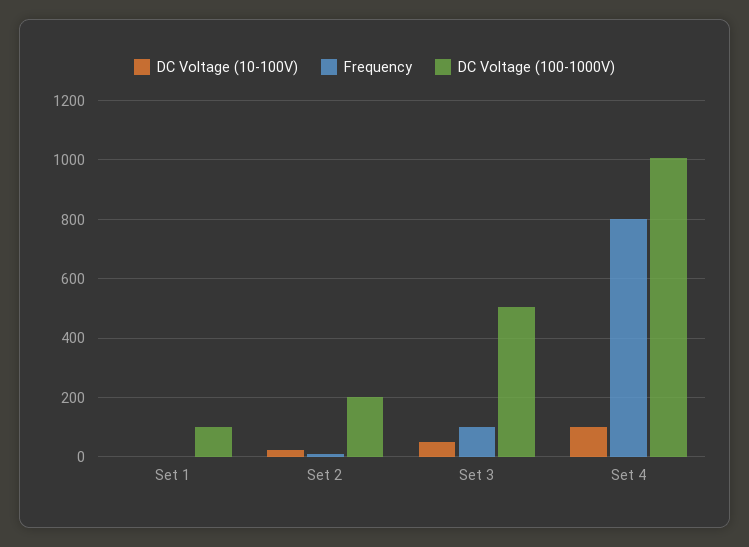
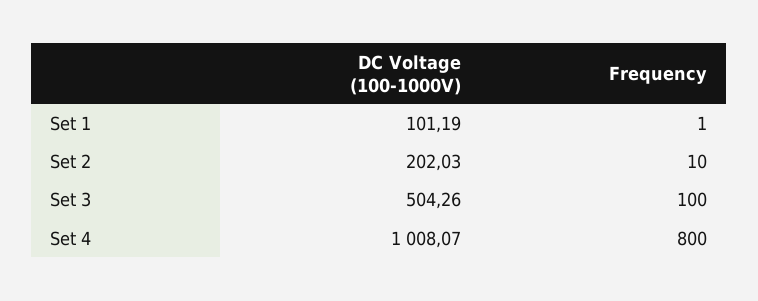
  {
-   "DC Voltage (10-100V)": {
-     "Set 1": 0,
-     "Set 2": 25,
-     "Set 3": 50,
-     "Set 4": 100
-   },
    "Frequency": {
      "Set 1": 1,
      "Set 2": 10,
      "Set 3": 100,
      "Set 4": 800
    },
    "DC Voltage (100-1000V)": {
      "Set 1": 101.19,
      "Set 2": 202.03,
      "Set 3": 504.26,
      "Set 4": 1008.07
    }
  }

